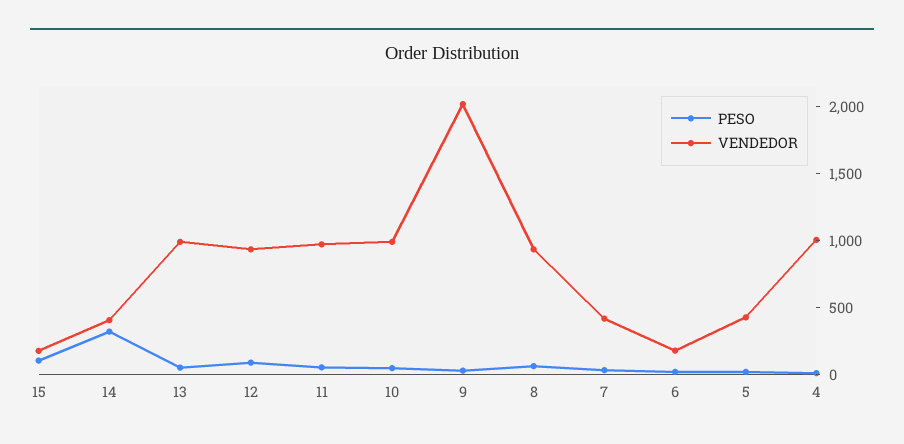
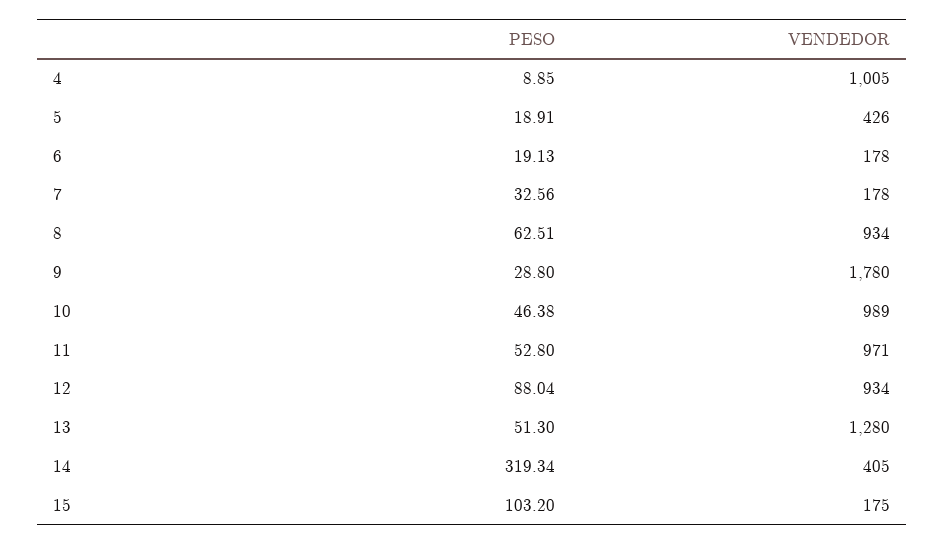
  {
    "PESO": {
      "15": 103.2,
      "14": 319.34,
      "13": 51.3,
      "12": 88.04,
      "11": 52.8,
      "10": 46.38,
      "9": 28.8,
      "8": 62.51,
      "7": 32.56,
      "6": 19.13,
      "5": 18.91,
      "4": 8.85
    },
    "VENDEDOR": {
      "15": 175,
      "14": 405,
-     "13": 1000,
+     "13": 1280,
      "12": 934,
      "11": 971,
      "10": 989,
-     "9": 2000,
+     "9": 1780,
      "8": 934,
-     "7": 400,
+     "7": 178,
      "6": 178,
      "5": 426,
      "4": 1005
    }
  }

